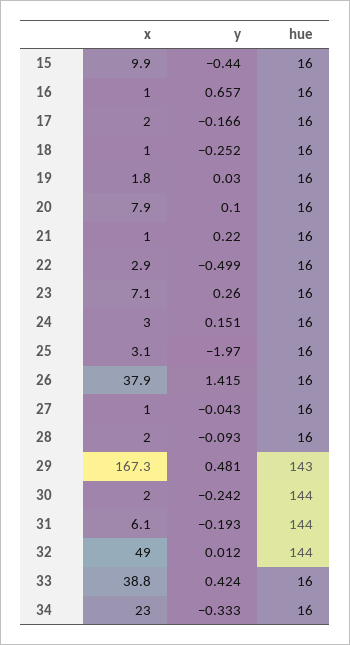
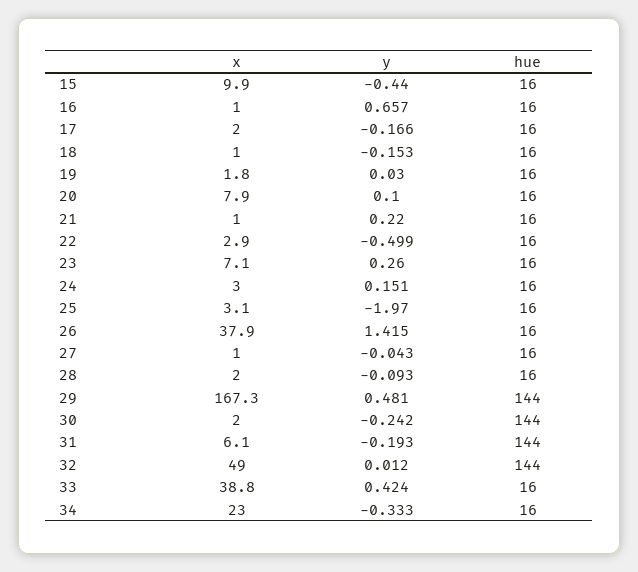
  {
    "x": {
      "15": 9.9,
      "16": 1,
      "17": 2,
      "18": 1,
      "19": 1.8,
      "20": 7.9,
      "21": 1,
      "22": 2.9,
      "23": 7.1,
      "24": 3,
      "25": 3.1,
      "26": 37.9,
      "27": 1,
      "28": 2,
      "29": 167.3,
      "30": 2,
      "31": 6.1,
      "32": 49,
      "33": 38.8,
      "34": 23
    },
    "y": {
      "15": -0.44,
      "16": 0.657,
      "17": -0.166,
-     "18": -0.252,
+     "18": -0.153,
      "19": 0.03,
      "20": 0.1,
      "21": 0.22,
      "22": -0.499,
      "23": 0.26,
      "24": 0.151,
      "25": -1.97,
      "26": 1.415,
      "27": -0.043,
      "28": -0.093,
      "29": 0.481,
      "30": -0.242,
      "31": -0.193,
      "32": 0.012,
      "33": 0.424,
      "34": -0.333
    },
    "hue": {
      "15": 16,
      "16": 16,
      "17": 16,
      "18": 16,
      "19": 16,
      "20": 16,
      "21": 16,
      "22": 16,
      "23": 16,
      "24": 16,
      "25": 16,
      "26": 16,
      "27": 16,
      "28": 16,
-     "29": 143,
+     "29": 144,
      "30": 144,
      "31": 144,
      "32": 144,
      "33": 16,
      "34": 16
    }
  }

